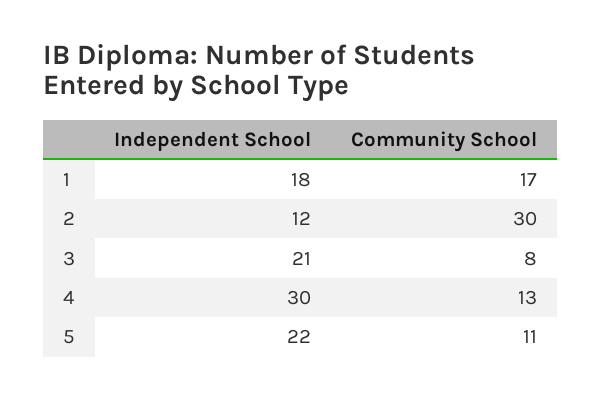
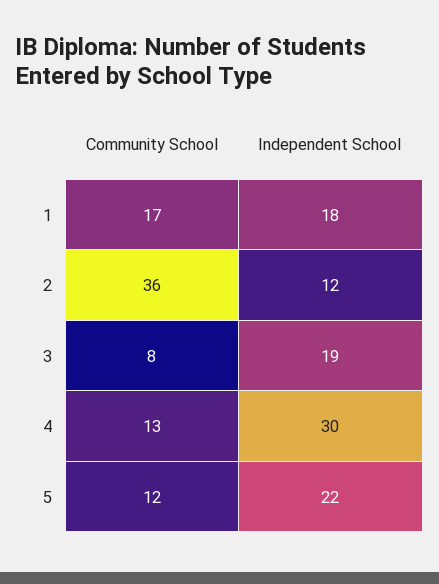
  {
    "Independent School": {
      "1": 18,
      "2": 12,
-     "3": 21,
+     "3": 19,
      "4": 30,
      "5": 22
    },
    "Community School": {
      "1": 17,
-     "2": 30,
+     "2": 36,
      "3": 8,
      "4": 13,
-     "5": 11
+     "5": 12
    }
  }

